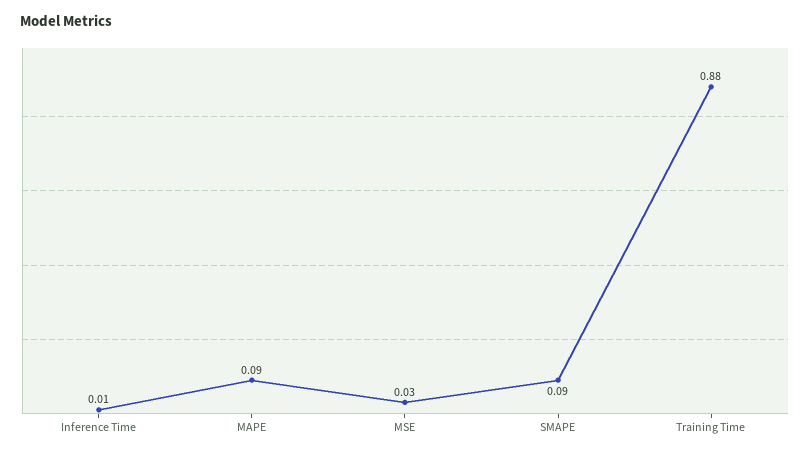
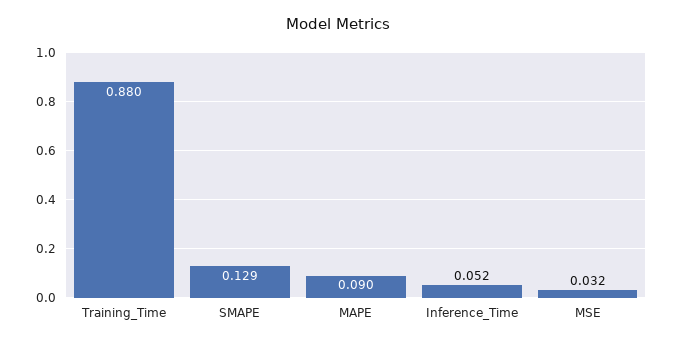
  {
-   "Inference Time": 0.01,
+   "Inference Time": 0.052,
    "MAPE": 0.09,
    "MSE": 0.032,
-   "SMAPE": 0.09,
+   "SMAPE": 0.129,
    "Training Time": 0.88
  }

